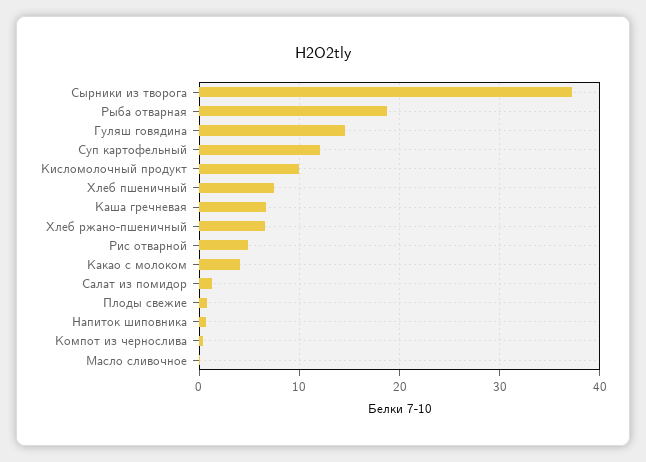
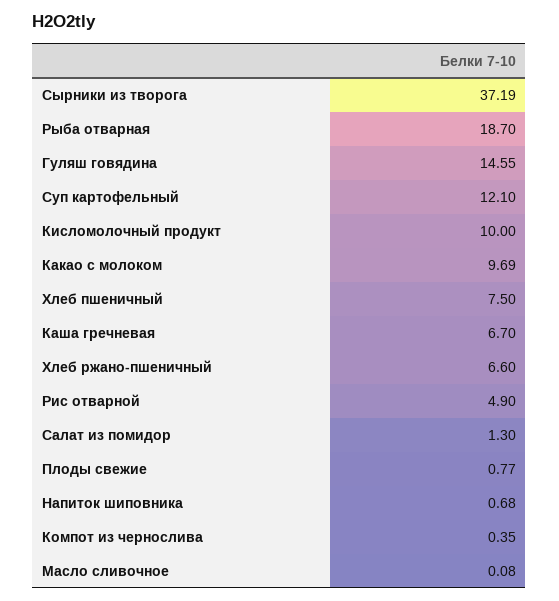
  {
    "Сырники из творога": 37.19,
    "Рыба отварная": 18.7,
    "Гуляш говядина": 14.55,
    "Суп картофельный": 12.1,
    "Кисломолочный продукт": 10,
    "Хлеб пшеничный": 7.5,
    "Каша гречневая": 6.7,
    "Хлеб ржано-пшеничный": 6.6,
    "Рис отварной": 4.9,
-   "Какао с молоком": 4,
+   "Какао с молоком": 9.69,
    "Салат из помидор": 1.3,
    "Плоды свежие": 0.77,
    "Напиток шиповника": 0.68,
    "Компот из чернослива": 0.35,
    "Масло сливочное": 0.08
  }

